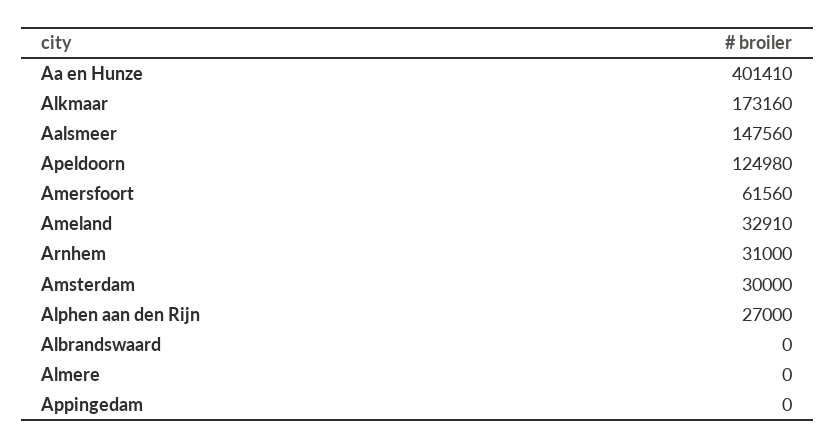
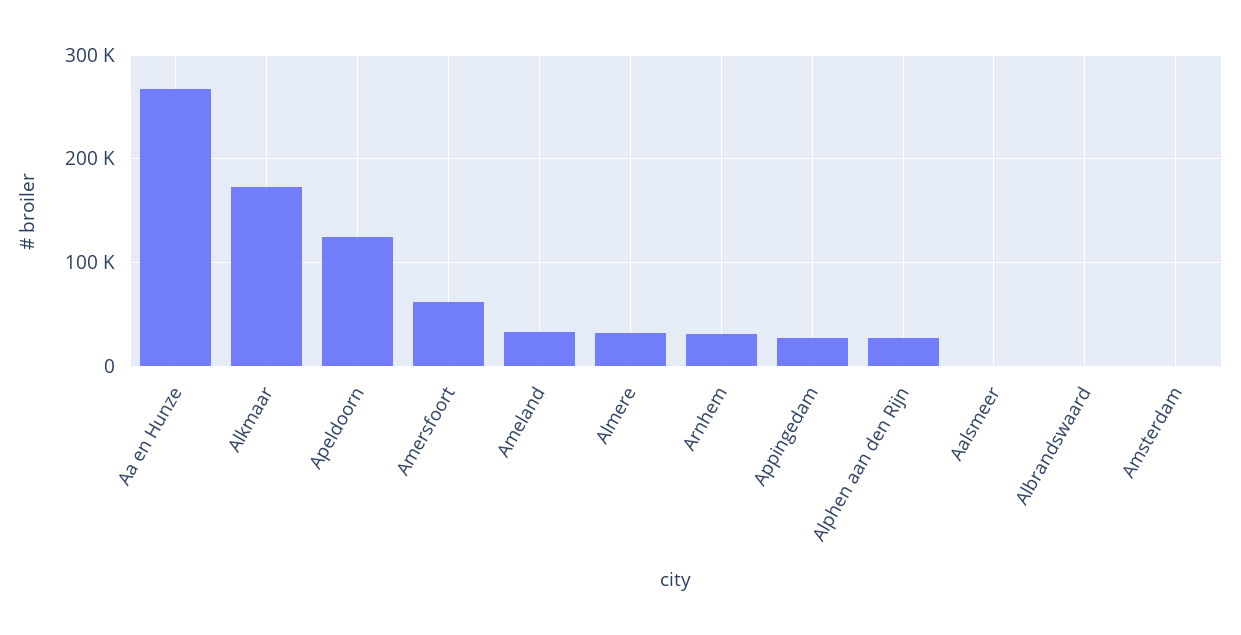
  {
-   "Aa en Hunze": 401410,
+   "Aa en Hunze": 270000,
    "Alkmaar": 173160,
-   "Aalsmeer": 147560,
+   "Aalsmeer": 0,
    "Apeldoorn": 124980,
    "Amersfoort": 61560,
    "Ameland": 32910,
    "Arnhem": 31000,
-   "Amsterdam": 30000,
+   "Amsterdam": 0,
    "Alphen aan den Rijn": 27000,
    "Albrandswaard": 0,
-   "Almere": 0,
+   "Almere": 30000,
-   "Appingedam": 0
+   "Appingedam": 30000
  }

